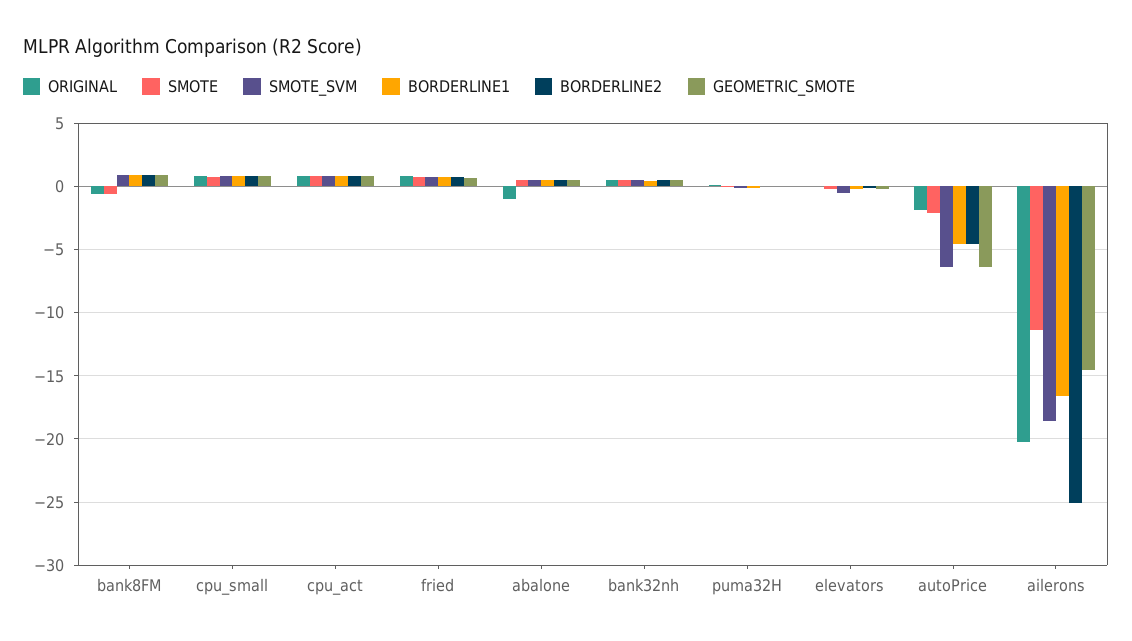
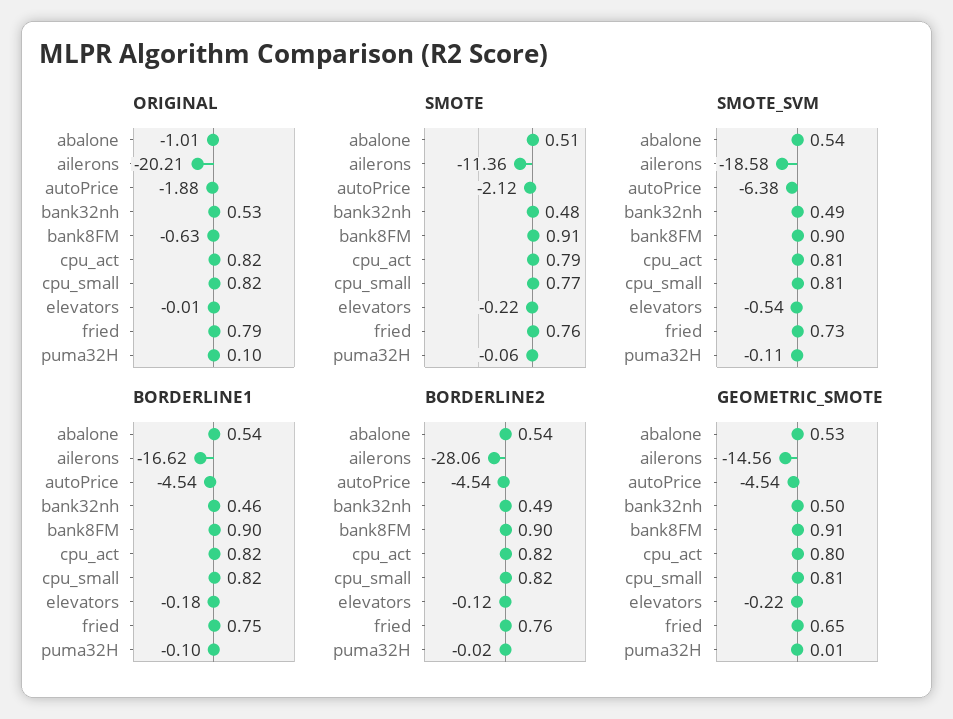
  {
    "ORIGINAL": {
      "bank8FM": -0.63,
      "cpu_small": 0.82,
      "cpu_act": 0.82,
      "fried": 0.79,
      "abalone": -1.01,
      "bank32nh": 0.53,
      "puma32H": 0.1,
      "elevators": -0.01,
      "autoPrice": -1.88,
      "ailerons": -20.21
    },
    "SMOTE": {
-     "bank8FM": -0.5,
+     "bank8FM": 0.91,
      "cpu_small": 0.77,
      "cpu_act": 0.79,
      "fried": 0.76,
      "abalone": 0.51,
      "bank32nh": 0.48,
      "puma32H": -0.06,
      "elevators": -0.22,
      "autoPrice": -2.12,
      "ailerons": -11.36
    },
    "SMOTE_SVM": {
      "bank8FM": 0.9,
      "cpu_small": 0.81,
      "cpu_act": 0.81,
      "fried": 0.73,
      "abalone": 0.54,
      "bank32nh": 0.49,
      "puma32H": -0.11,
      "elevators": -0.54,
      "autoPrice": -6.38,
      "ailerons": -18.58
    },
    "BORDERLINE1": {
      "bank8FM": 0.9,
      "cpu_small": 0.82,
      "cpu_act": 0.82,
      "fried": 0.75,
      "abalone": 0.54,
      "bank32nh": 0.46,
      "puma32H": -0.1,
      "elevators": -0.18,
      "autoPrice": -4.54,
      "ailerons": -16.62
    },
    "BORDERLINE2": {
      "bank8FM": 0.9,
      "cpu_small": 0.82,
      "cpu_act": 0.82,
      "fried": 0.76,
      "abalone": 0.54,
      "bank32nh": 0.49,
      "puma32H": -0.02,
      "elevators": -0.12,
      "autoPrice": -4.54,
-     "ailerons": -25
+     "ailerons": -28.06
    },
    "GEOMETRIC_SMOTE": {
      "bank8FM": 0.91,
      "cpu_small": 0.81,
      "cpu_act": 0.8,
      "fried": 0.65,
      "abalone": 0.53,
      "bank32nh": 0.5,
      "puma32H": 0.01,
      "elevators": -0.22,
-     "autoPrice": -6.5,
+     "autoPrice": -4.54,
      "ailerons": -14.56
    }
  }

